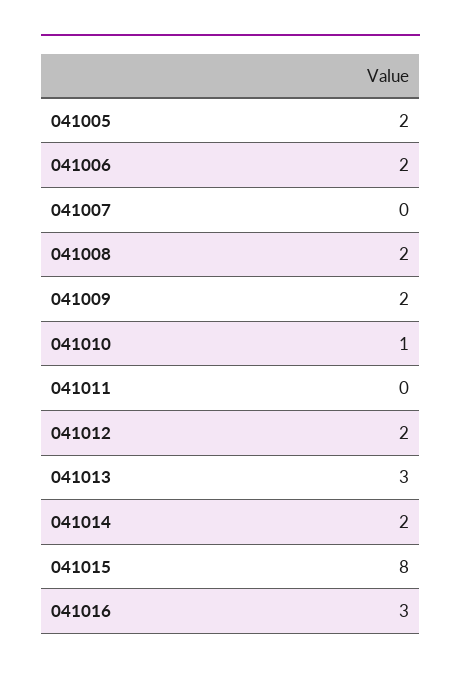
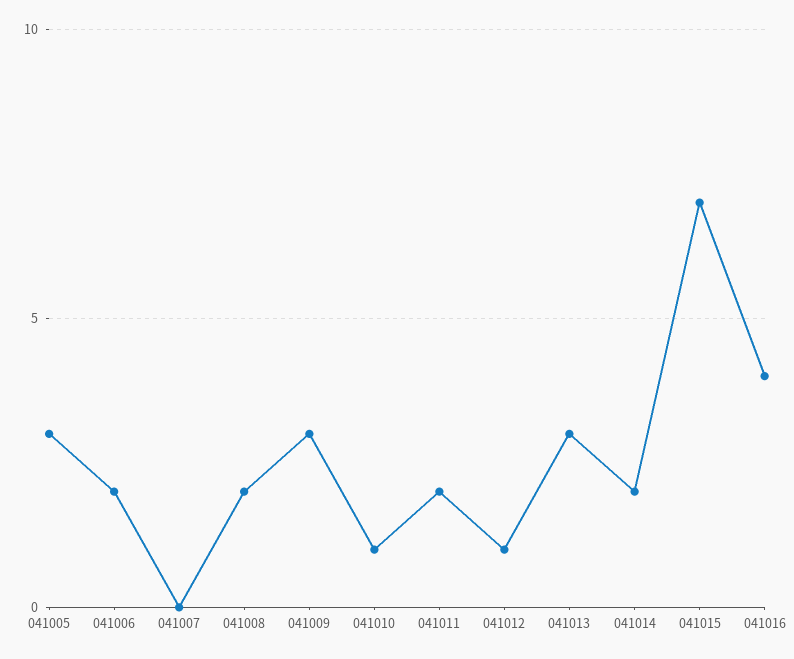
  {
-   "041005": 2,
+   "041005": 3,
    "041006": 2,
    "041007": 0,
    "041008": 2,
-   "041009": 2,
+   "041009": 3,
    "041010": 1,
-   "041011": 0,
+   "041011": 2,
-   "041012": 2,
+   "041012": 1,
    "041013": 3,
    "041014": 2,
-   "041015": 8,
+   "041015": 7,
-   "041016": 3
+   "041016": 4
  }

